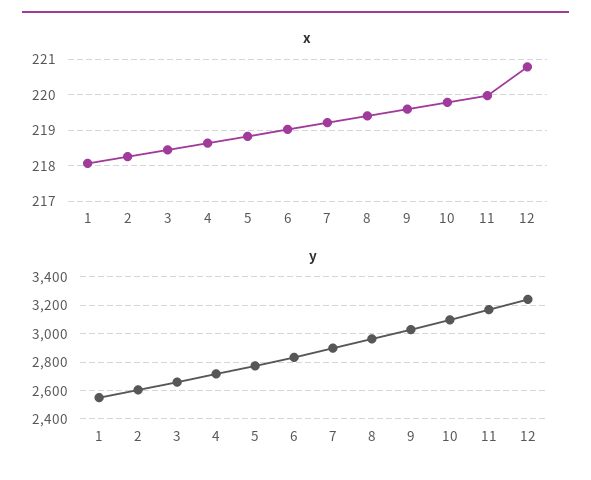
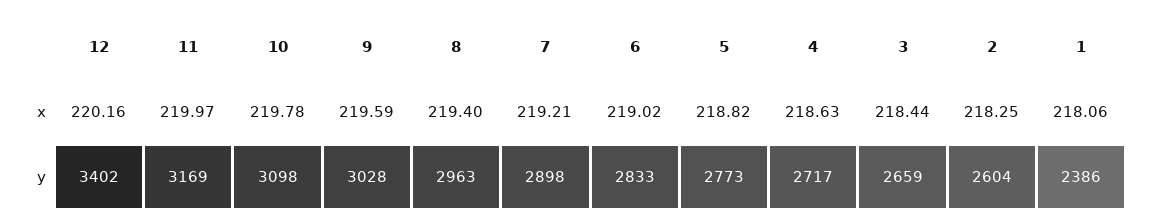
  {
    "x": {
      "1": 218.06,
      "2": 218.25,
      "3": 218.44,
      "4": 218.63,
      "5": 218.82,
      "6": 219.02,
      "7": 219.21,
      "8": 219.4,
      "9": 219.59,
      "10": 219.78,
      "11": 219.97,
-     "12": 220.8
+     "12": 220.16
    },
    "y": {
-     "1": 2550,
+     "1": 2386,
      "2": 2604,
      "3": 2659,
      "4": 2717,
      "5": 2773,
      "6": 2833,
      "7": 2898,
      "8": 2963,
      "9": 3028,
      "10": 3098,
      "11": 3169,
-     "12": 3250
+     "12": 3402
    }
  }

